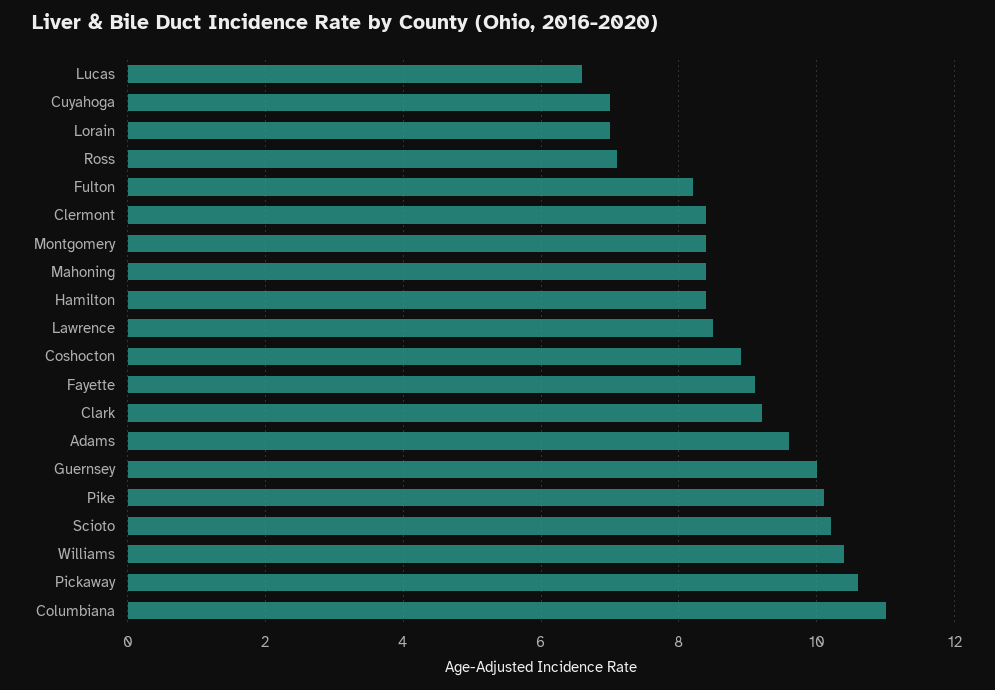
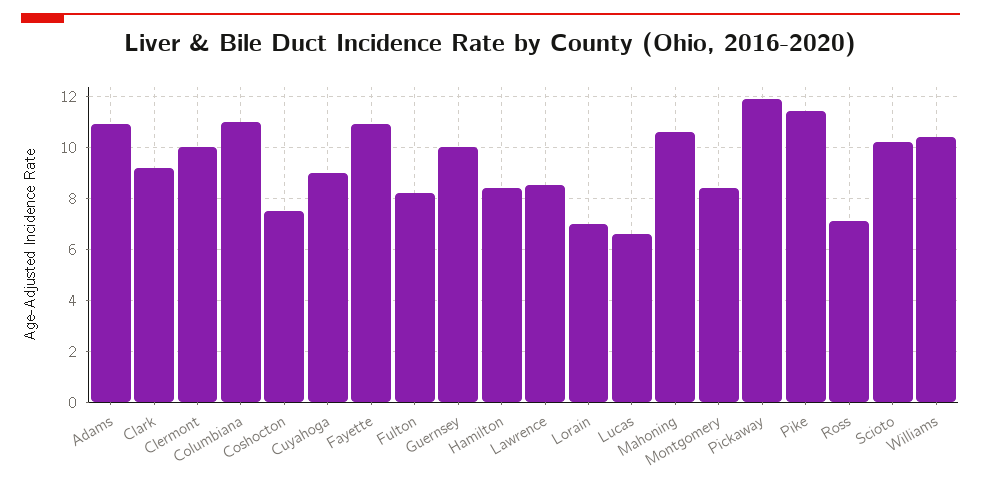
  {
    "Lucas": 6.5,
-   "Cuyahoga": 7,
+   "Cuyahoga": 9,
    "Lorain": 7,
    "Ross": 7,
    "Fulton": 8,
-   "Clermont": 8.5,
+   "Clermont": 10,
    "Montgomery": 8.5,
-   "Mahoning": 8.5,
+   "Mahoning": 10.5,
    "Hamilton": 8.5,
    "Lawrence": 8.5,
-   "Coshocton": 9,
+   "Coshocton": 7.5,
-   "Fayette": 9,
+   "Fayette": 11,
    "Clark": 9,
-   "Adams": 9.5,
+   "Adams": 11,
    "Guernsey": 10,
-   "Pike": 10,
+   "Pike": 11.5,
    "Scioto": 10,
    "Williams": 10.5,
-   "Pickaway": 10.5,
+   "Pickaway": 12,
    "Columbiana": 11
  }

